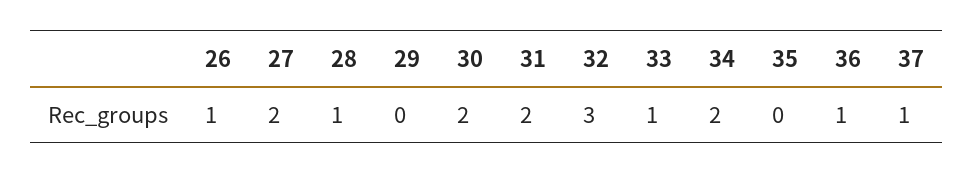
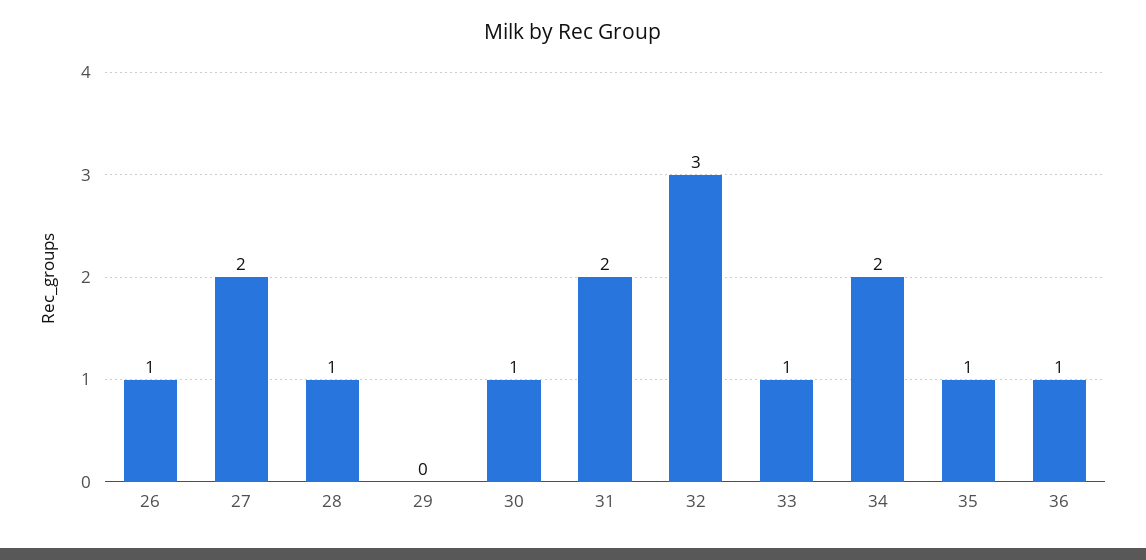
  {
    "26": 1,
    "27": 2,
    "28": 1,
    "29": 0,
-   "30": 2,
+   "30": 1,
    "31": 2,
    "32": 3,
    "33": 1,
    "34": 2,
-   "35": 0,
+   "35": 1,
-   "36": 1,
+   "36": 1
-   "37": 1
  }

